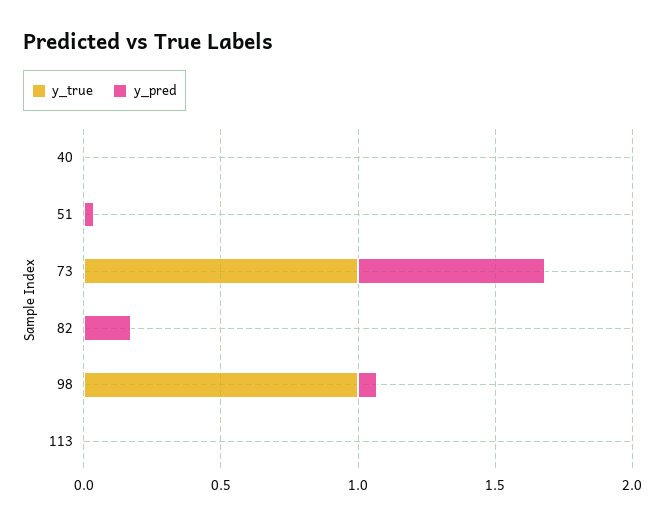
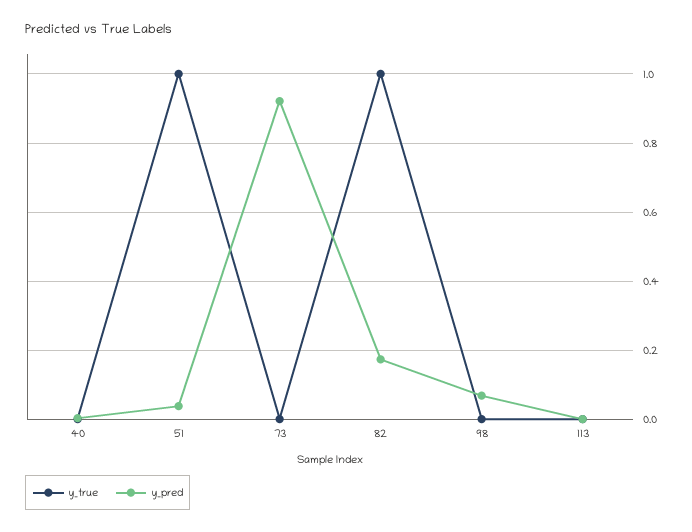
  {
    "y_true": {
      "40": 0,
-     "51": 0,
+     "51": 1,
-     "73": 1,
+     "73": 0,
-     "82": 0,
+     "82": 1,
-     "98": 1,
+     "98": 0,
      "113": 0
    },
    "y_pred": {
      "40": 0,
      "51": 0.04,
-     "73": 0.7,
+     "73": 0.92,
      "82": 0.18,
      "98": 0.06,
      "113": 0
    }
  }

